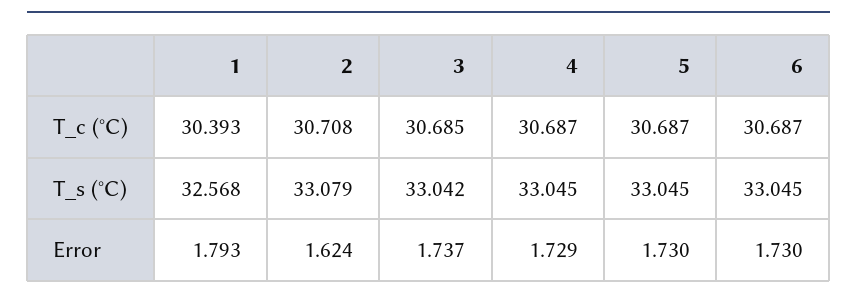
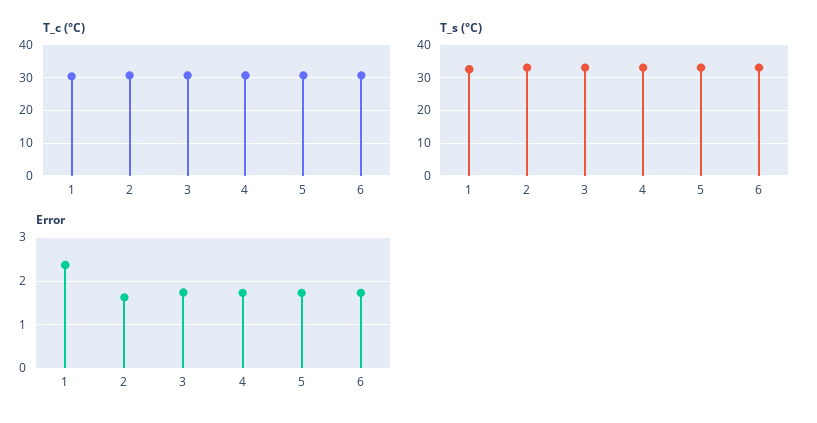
  {
    "T_c (°C)": {
      "1": 30.393,
      "2": 30.708,
      "3": 30.685,
      "4": 30.687,
      "5": 30.687,
      "6": 30.687
    },
    "T_s (°C)": {
      "1": 32.568,
      "2": 33.079,
      "3": 33.042,
      "4": 33.045,
      "5": 33.045,
      "6": 33.045
    },
    "Error": {
-     "1": 1.793,
+     "1": 2.4,
      "2": 1.624,
      "3": 1.737,
      "4": 1.729,
      "5": 1.73,
      "6": 1.73
    }
  }

